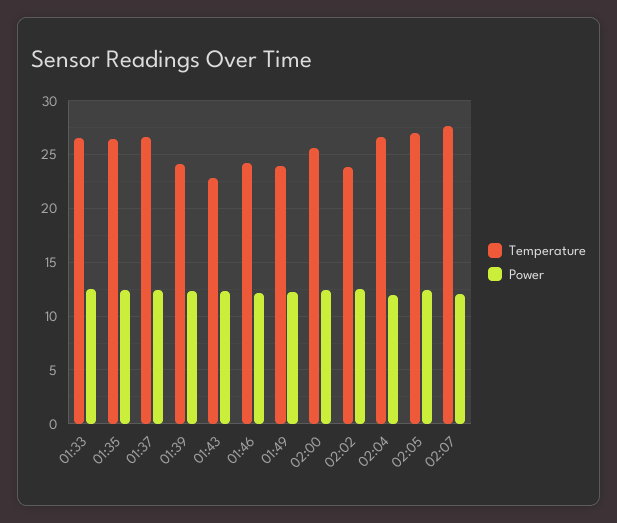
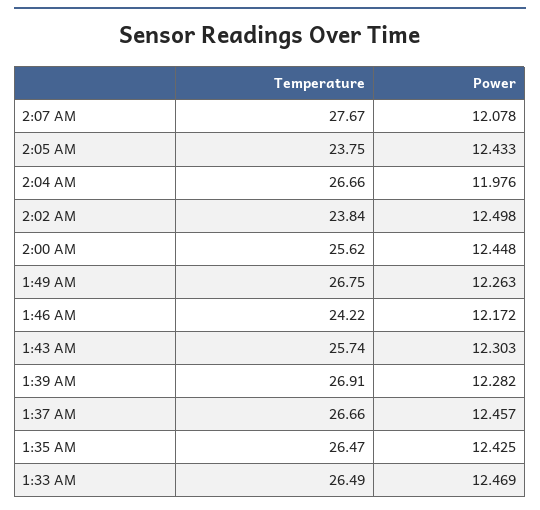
  {
    "Temperature": {
      "01:33": 26.49,
      "01:35": 26.47,
      "01:37": 26.66,
-     "01:39": 24,
+     "01:39": 26.91,
-     "01:43": 23,
+     "01:43": 25.74,
      "01:46": 24.22,
-     "01:49": 24,
+     "01:49": 26.75,
      "02:00": 25.62,
      "02:02": 23.84,
      "02:04": 26.66,
-     "02:05": 27,
+     "02:05": 23.75,
      "02:07": 27.67
    },
    "Power": {
      "01:33": 12.469,
      "01:35": 12.425,
      "01:37": 12.457,
      "01:39": 12.282,
      "01:43": 12.303,
      "01:46": 12.172,
      "01:49": 12.263,
      "02:00": 12.448,
      "02:02": 12.498,
      "02:04": 11.976,
      "02:05": 12.433,
      "02:07": 12.078
    }
  }

